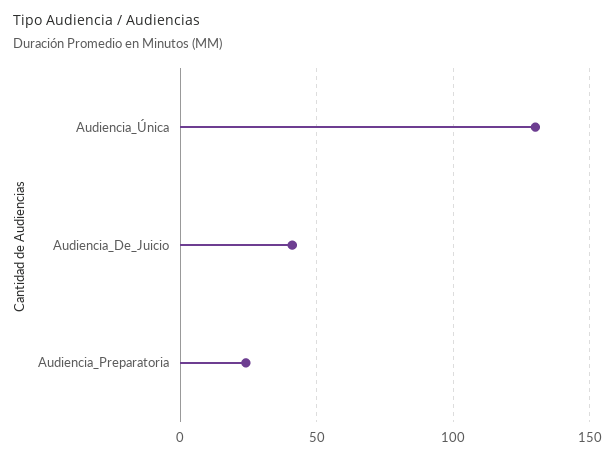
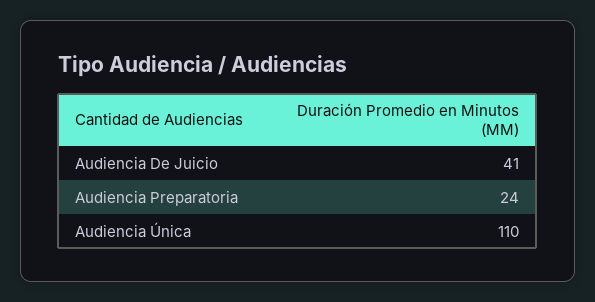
  {
-   "Audiencia_Única": 130,
+   "Audiencia_Única": 110,
    "Audiencia_De_Juicio": 41,
    "Audiencia_Preparatoria": 24
  }

